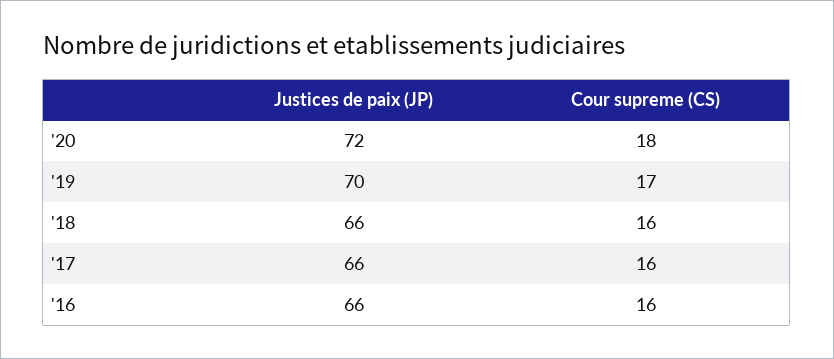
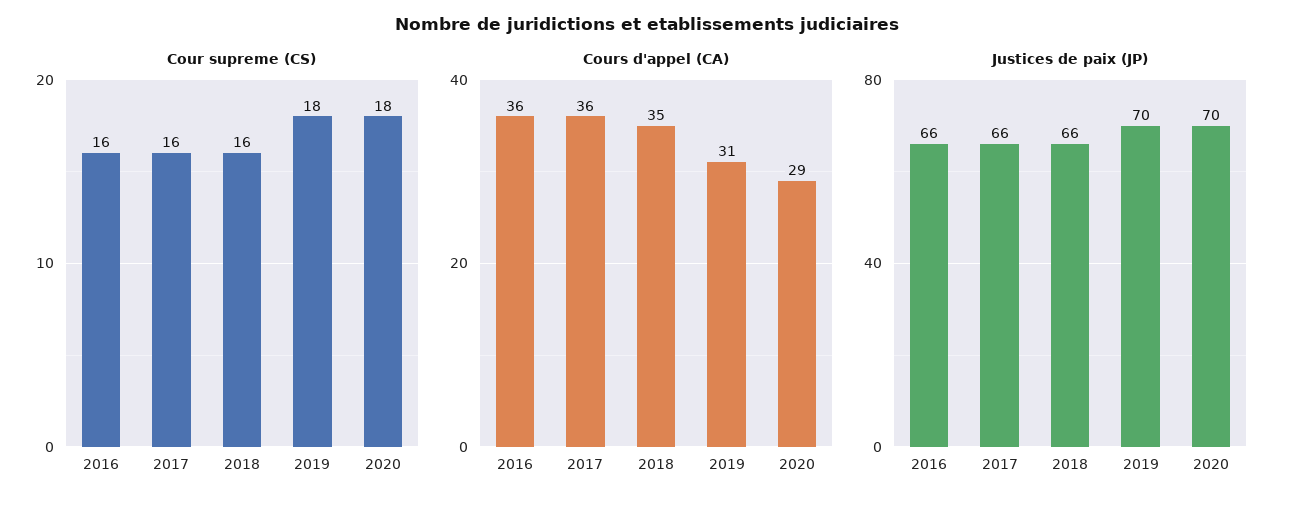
  {
    "Justices de paix (JP)": {
-     "'20": 72,
+     "'20": 70,
      "'19": 70,
      "'18": 66,
      "'17": 66,
      "'16": 66
    },
    "Cour supreme (CS)": {
      "'20": 18,
-     "'19": 17,
+     "'19": 18,
      "'18": 16,
      "'17": 16,
      "'16": 16
-   }
+   },
+   "Cours d'appel (CA)": {
+     "'16": 36,
+     "'17": 36,
+     "'18": 35,
+     "'19": 31,
+     "'20": 29
+   }
  }

